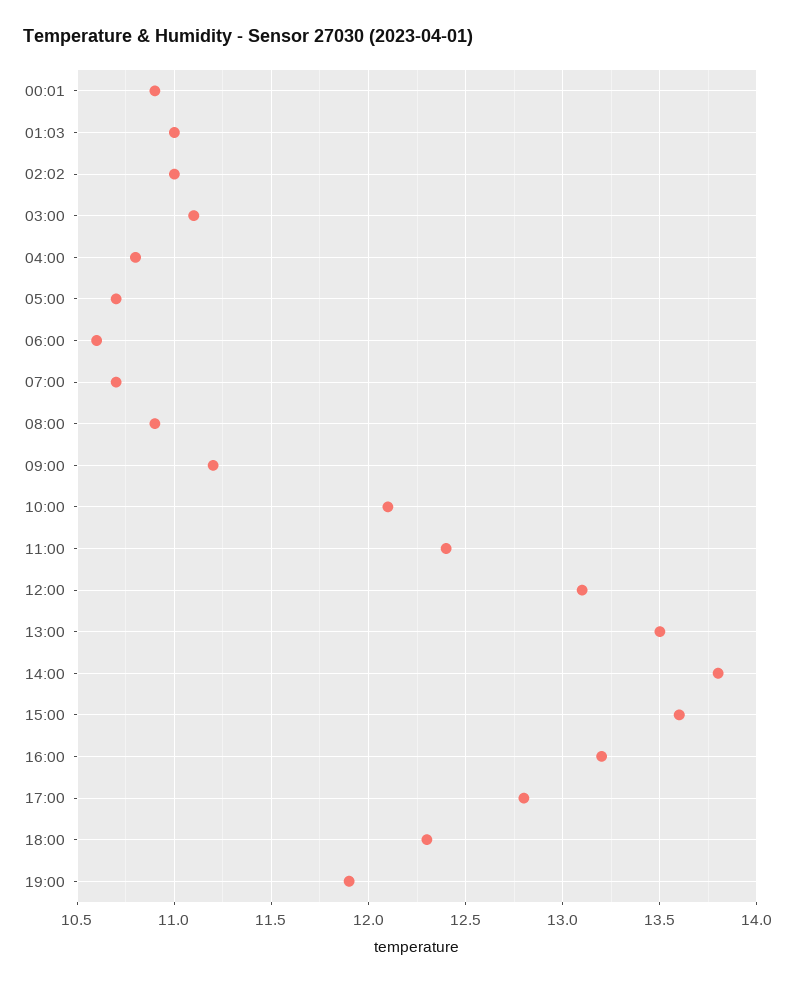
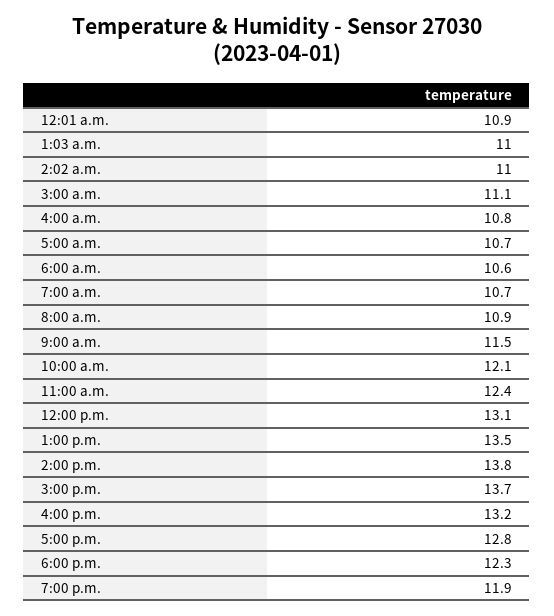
  {
    "00:01": 10.9,
    "01:03": 11,
    "02:02": 11,
    "03:00": 11.1,
    "04:00": 10.8,
    "05:00": 10.7,
    "06:00": 10.6,
    "07:00": 10.7,
    "08:00": 10.9,
-   "09:00": 11.2,
+   "09:00": 11.5,
    "10:00": 12.1,
    "11:00": 12.4,
    "12:00": 13.1,
    "13:00": 13.5,
    "14:00": 13.8,
-   "15:00": 13.6,
+   "15:00": 13.7,
    "16:00": 13.2,
    "17:00": 12.8,
    "18:00": 12.3,
    "19:00": 11.9
  }

